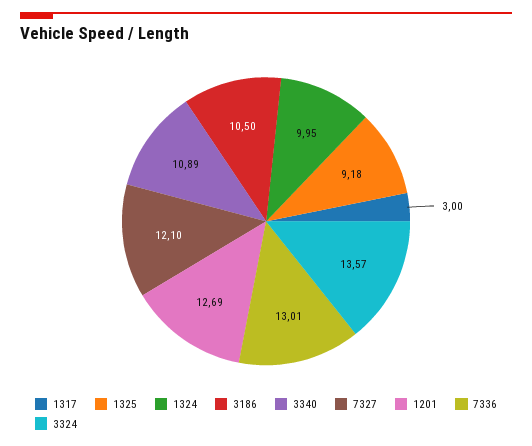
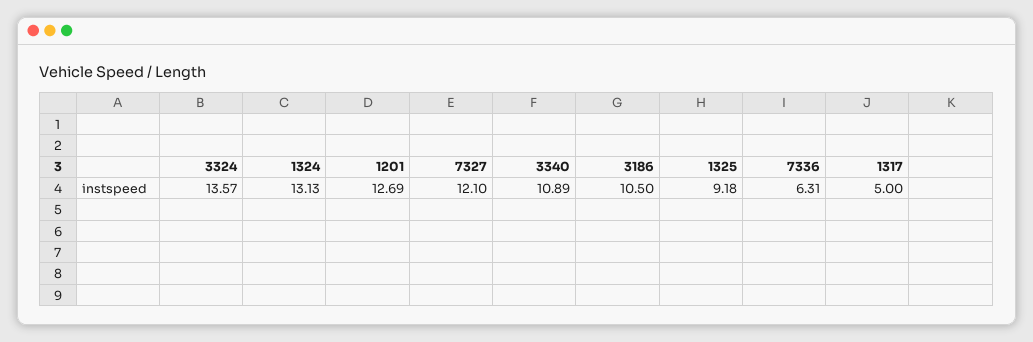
  {
-   "1317": 3,
+   "1317": 5,
    "1325": 9.18,
-   "1324": 9.95,
+   "1324": 13.13,
    "3186": 10.5,
    "3340": 10.89,
    "7327": 12.1,
    "1201": 12.69,
-   "7336": 13.01,
+   "7336": 6.31,
    "3324": 13.57
  }

